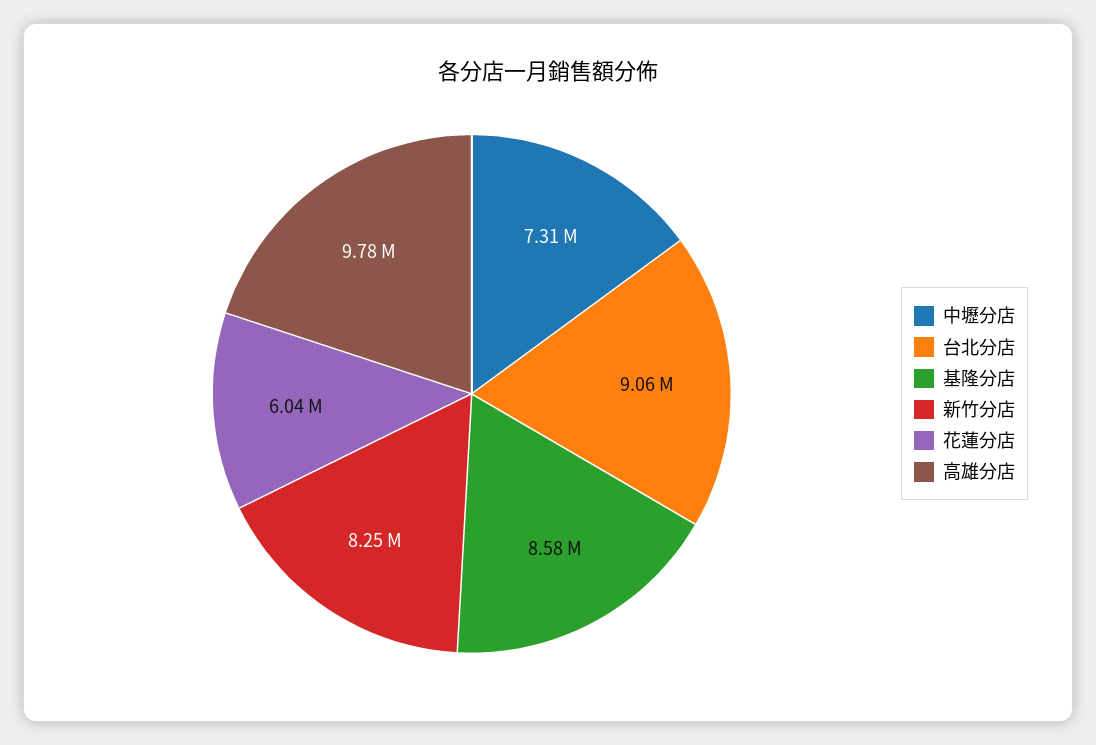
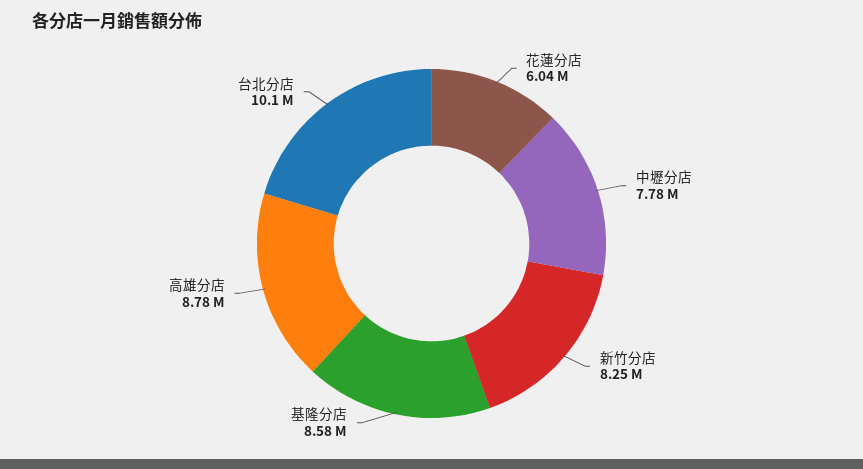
  {
-   "中壢分店": 7310000,
+   "中壢分店": 7780000,
-   "台北分店": 9060000,
+   "台北分店": 10100000,
    "基隆分店": 8580000,
    "新竹分店": 8250000,
    "花蓮分店": 6040000,
-   "高雄分店": 9780000
+   "高雄分店": 8780000
  }

